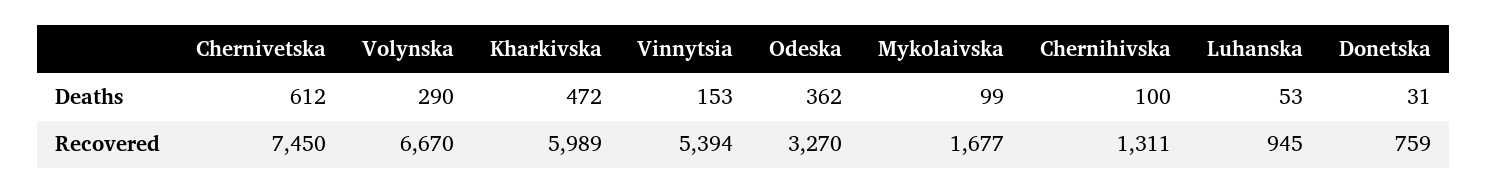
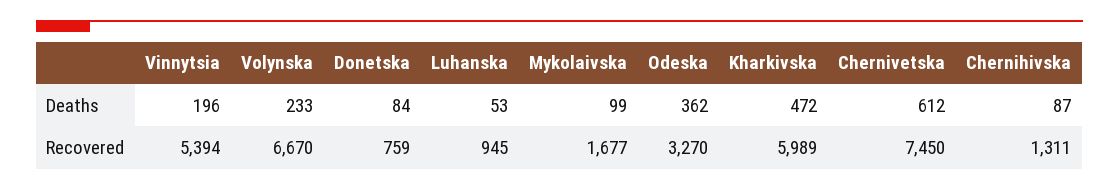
  {
    "Chernivetska": {
      "Deaths": 612,
      "Recovered": 7450
    },
    "Volynska": {
-     "Deaths": 290,
+     "Deaths": 233,
      "Recovered": 6670
    },
    "Kharkivska": {
      "Deaths": 472,
      "Recovered": 5989
    },
    "Vinnytsia": {
-     "Deaths": 153,
+     "Deaths": 196,
      "Recovered": 5394
    },
    "Odeska": {
      "Deaths": 362,
      "Recovered": 3270
    },
    "Mykolaivska": {
      "Deaths": 99,
      "Recovered": 1677
    },
    "Chernihivska": {
-     "Deaths": 100,
+     "Deaths": 87,
      "Recovered": 1311
    },
    "Luhanska": {
      "Deaths": 53,
      "Recovered": 945
    },
    "Donetska": {
-     "Deaths": 31,
+     "Deaths": 84,
      "Recovered": 759
    }
  }

